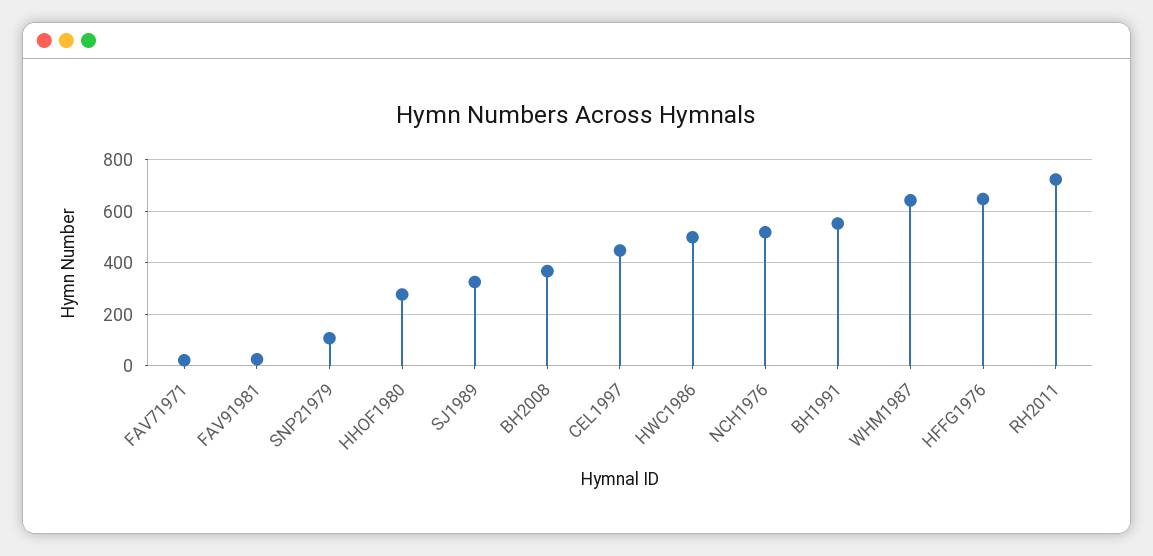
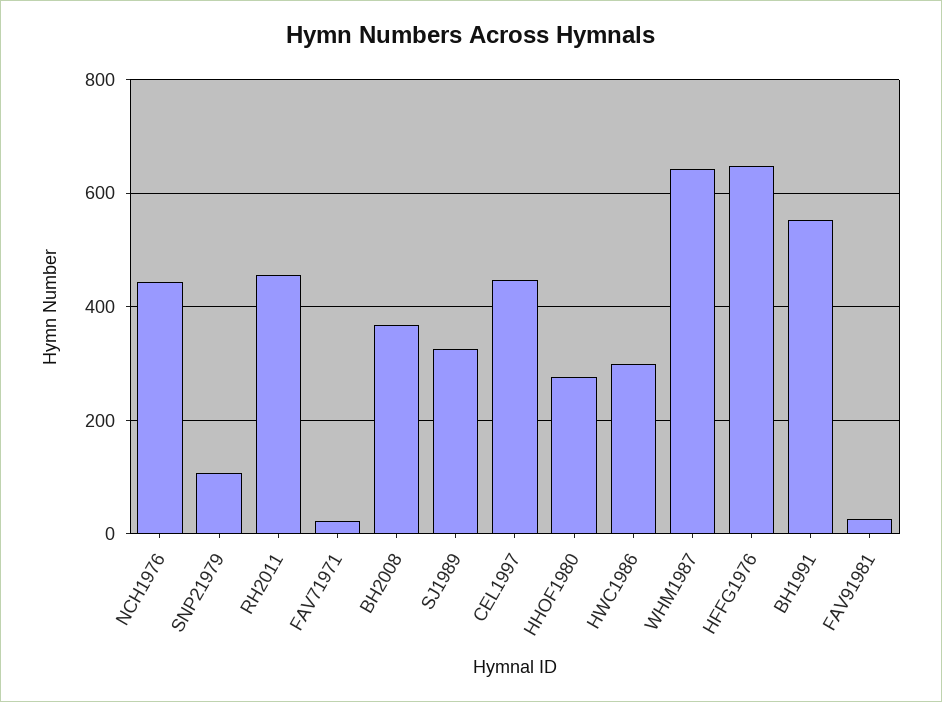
  {
    "FAV71971": 20,
    "FAV91981": 20,
    "SNP21979": 100,
    "HHOF1980": 280,
    "SJ1989": 320,
    "BH2008": 360,
    "CEL1997": 440,
-   "HWC1986": 500,
+   "HWC1986": 300,
-   "NCH1976": 525,
+   "NCH1976": 440,
    "BH1991": 560,
    "WHM1987": 640,
    "HFFG1976": 640,
-   "RH2011": 725
+   "RH2011": 460
  }

